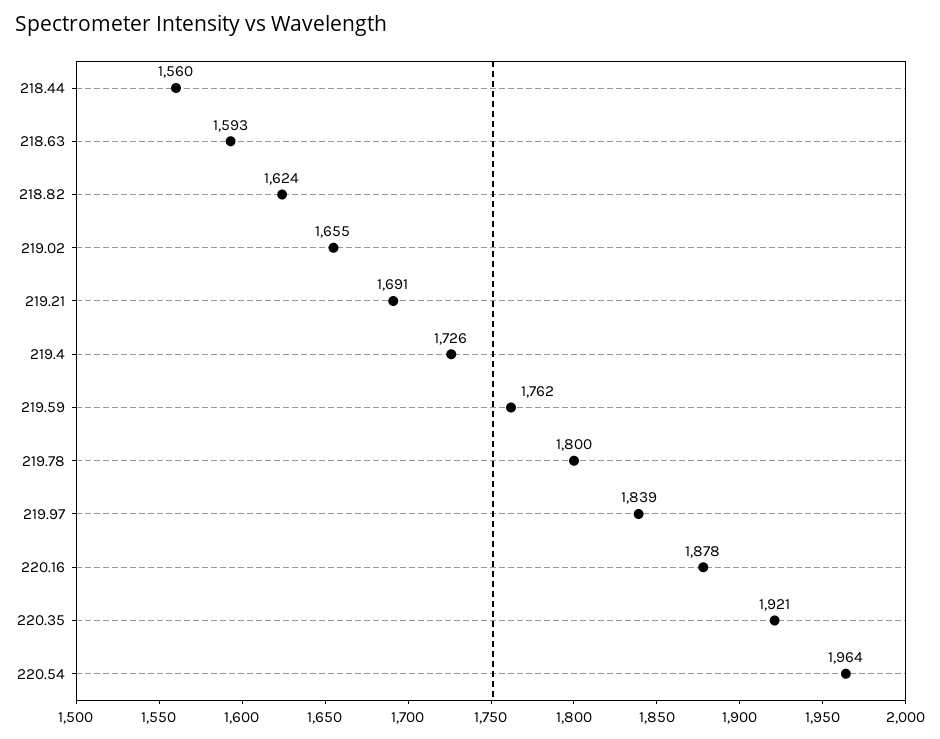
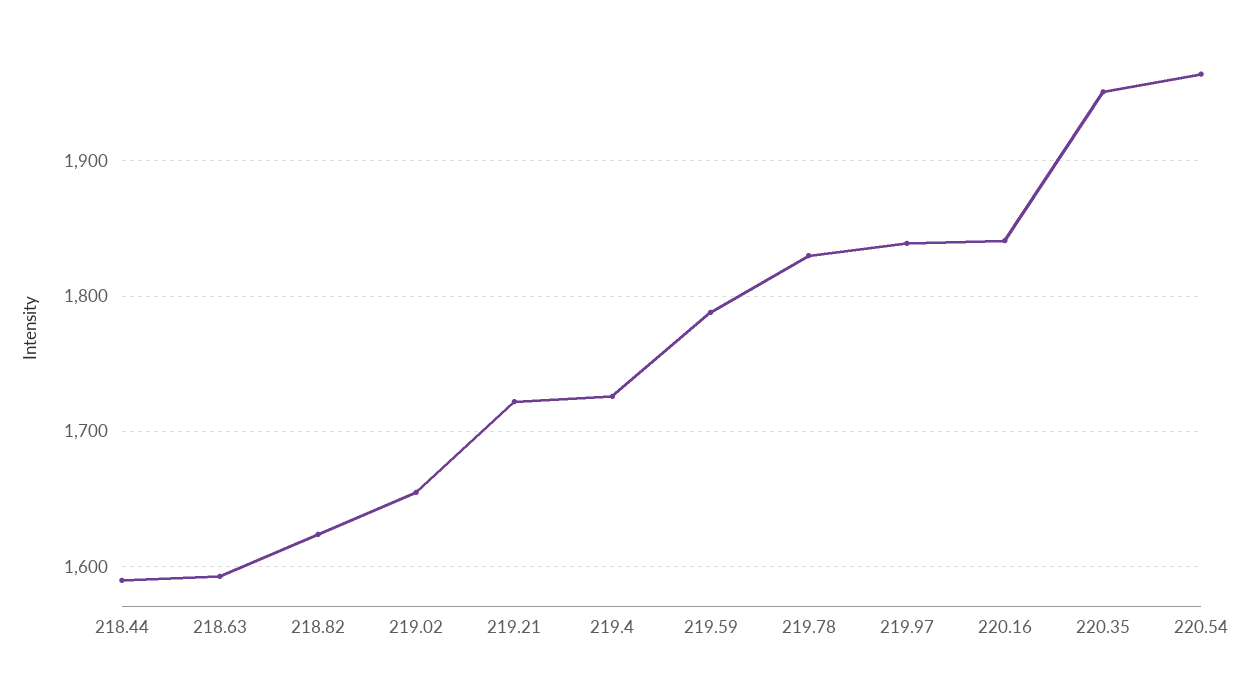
  {
-   "218.44": 1560,
+   "218.44": 1590,
    "218.63": 1593,
    "218.82": 1624,
    "219.02": 1655,
-   "219.21": 1691,
+   "219.21": 1720,
    "219.4": 1726,
-   "219.59": 1762,
+   "219.59": 1790,
-   "219.78": 1800,
+   "219.78": 1830,
    "219.97": 1839,
-   "220.16": 1878,
+   "220.16": 1840,
-   "220.35": 1921,
+   "220.35": 1950,
    "220.54": 1964
  }

